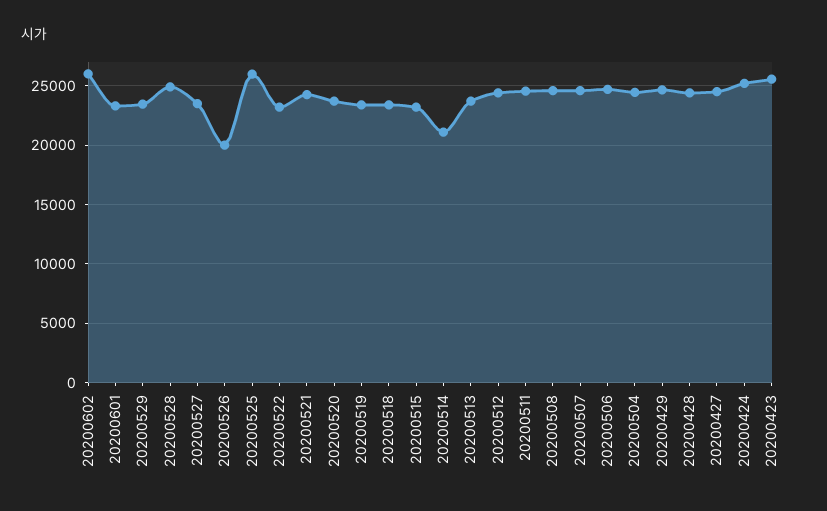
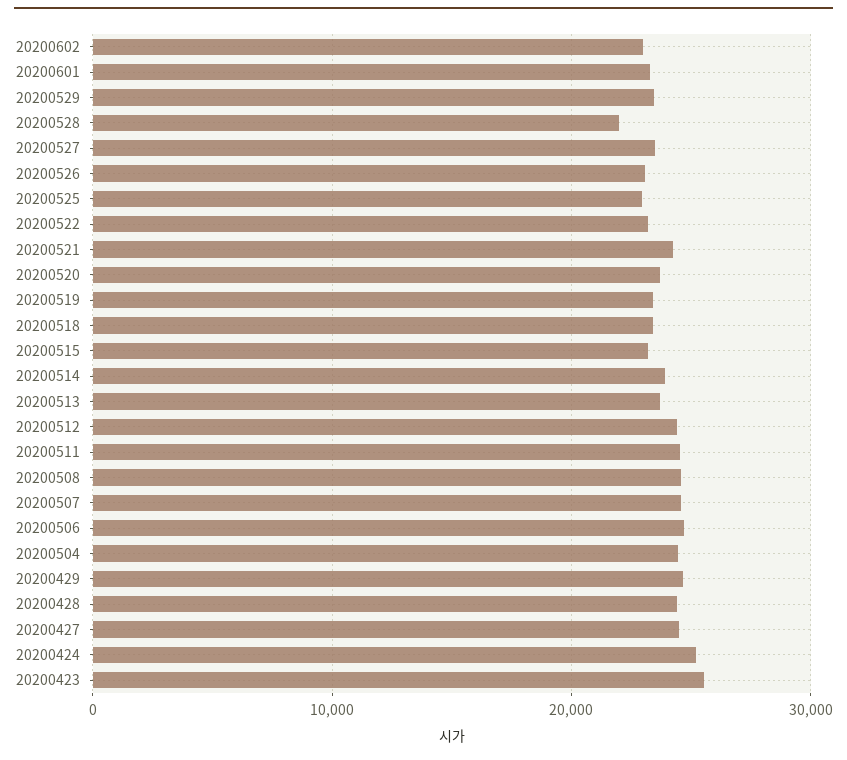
  {
-   "20200602": 26000,
+   "20200602": 23000,
    "20200601": 23000,
    "20200529": 23000,
-   "20200528": 25000,
+   "20200528": 22000,
    "20200527": 24000,
-   "20200526": 20000,
+   "20200526": 23000,
-   "20200525": 26000,
+   "20200525": 23000,
    "20200522": 23000,
    "20200521": 24000,
    "20200520": 24000,
    "20200519": 23000,
    "20200518": 23000,
    "20200515": 23000,
-   "20200514": 21000,
+   "20200514": 24000,
    "20200513": 24000,
    "20200512": 24000,
    "20200511": 25000,
    "20200508": 25000,
    "20200507": 25000,
    "20200506": 25000,
    "20200504": 24000,
    "20200429": 25000,
    "20200428": 24000,
    "20200427": 25000,
    "20200424": 25000,
    "20200423": 26000
  }

